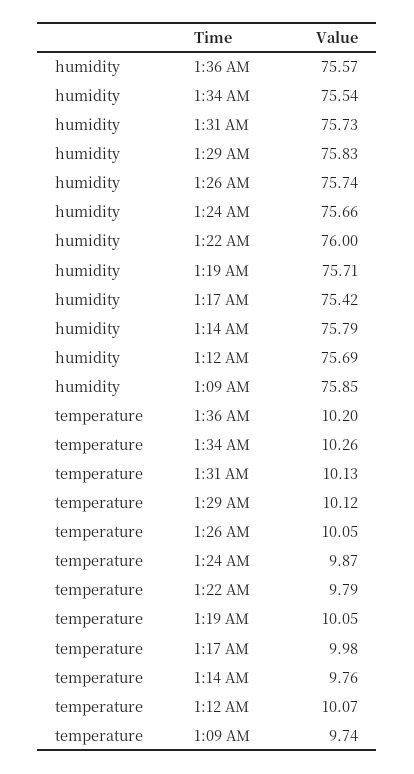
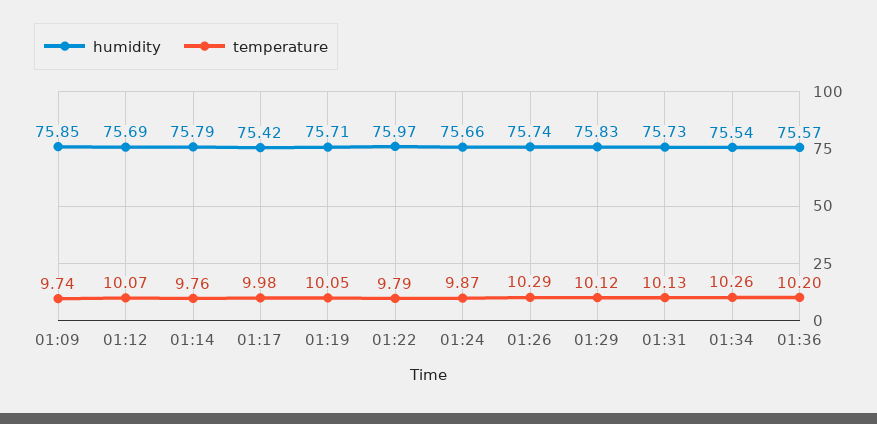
  {
    "humidity": {
      "1:36 AM": 75.57,
      "1:34 AM": 75.54,
      "1:31 AM": 75.73,
      "1:29 AM": 75.83,
      "1:26 AM": 75.74,
      "1:24 AM": 75.66,
-     "1:22 AM": 76,
+     "1:22 AM": 75.97,
      "1:19 AM": 75.71,
      "1:17 AM": 75.42,
      "1:14 AM": 75.79,
      "1:12 AM": 75.69,
      "1:09 AM": 75.85
    },
    "temperature": {
      "1:36 AM": 10.2,
      "1:34 AM": 10.26,
      "1:31 AM": 10.13,
      "1:29 AM": 10.12,
-     "1:26 AM": 10.05,
+     "1:26 AM": 10.29,
      "1:24 AM": 9.87,
      "1:22 AM": 9.79,
      "1:19 AM": 10.05,
      "1:17 AM": 9.98,
      "1:14 AM": 9.76,
      "1:12 AM": 10.07,
      "1:09 AM": 9.74
    }
  }

